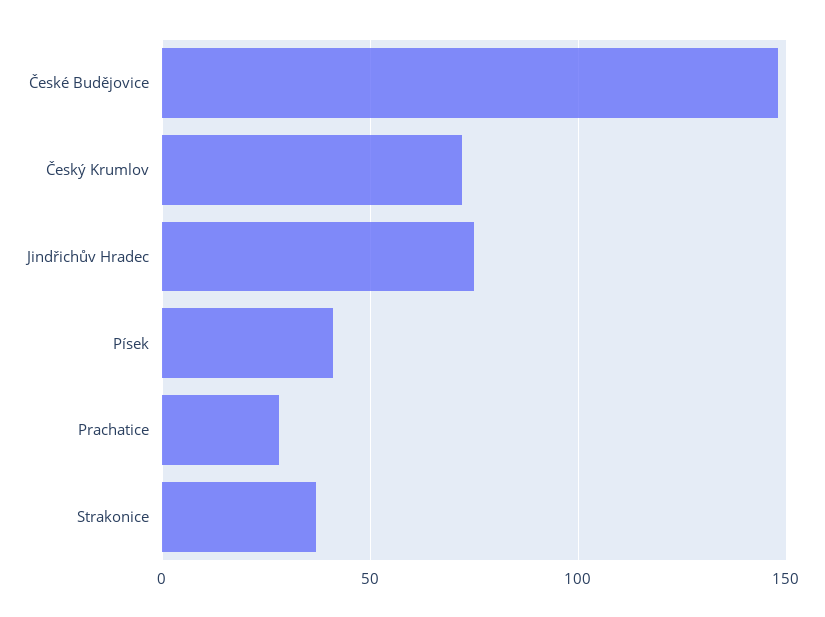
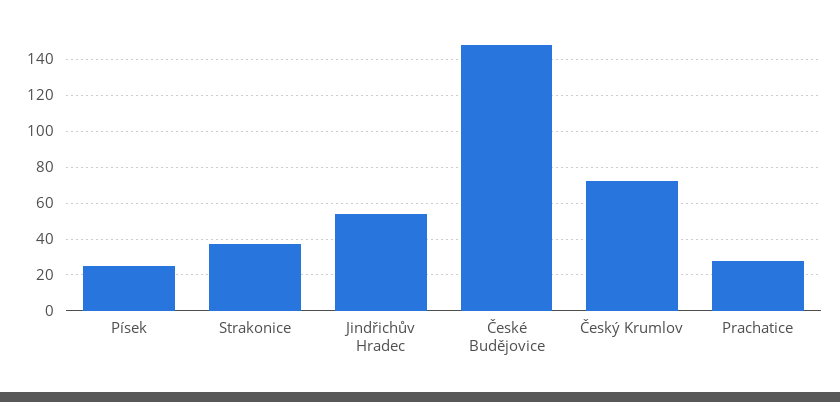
  {
    "České Budějovice": 150,
    "Český Krumlov": 70,
-   "Jindřichův Hradec": 75,
+   "Jindřichův Hradec": 55,
-   "Písek": 40,
+   "Písek": 25,
    "Prachatice": 30,
    "Strakonice": 35
  }

